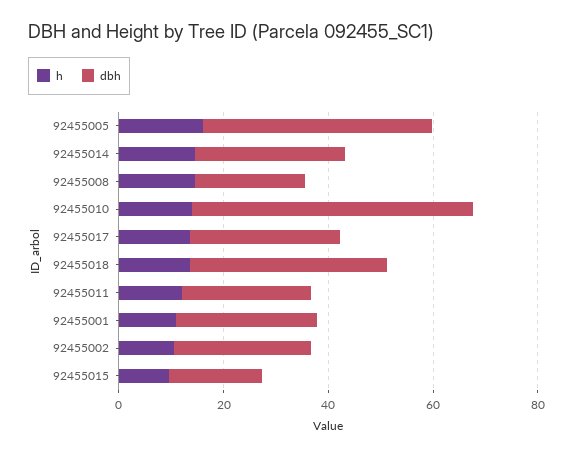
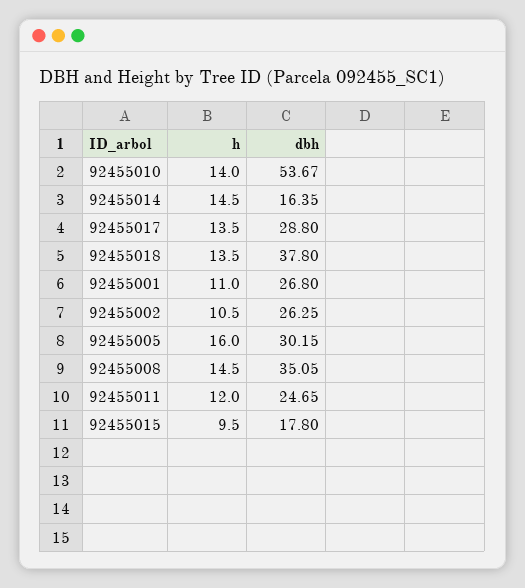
  {
    "h": {
      "92455005": 16,
      "92455014": 14.5,
      "92455008": 14.5,
      "92455010": 14,
      "92455017": 13.5,
      "92455018": 13.5,
      "92455011": 12,
      "92455001": 11,
      "92455002": 10.5,
      "92455015": 9.5
    },
    "dbh": {
-     "92455005": 45,
+     "92455005": 30.15,
-     "92455014": 30,
+     "92455014": 16.35,
-     "92455008": 20,
+     "92455008": 35.05,
      "92455010": 53.67,
      "92455017": 28.8,
      "92455018": 37.8,
      "92455011": 24.65,
      "92455001": 26.8,
      "92455002": 26.25,
      "92455015": 17.8
    }
  }

